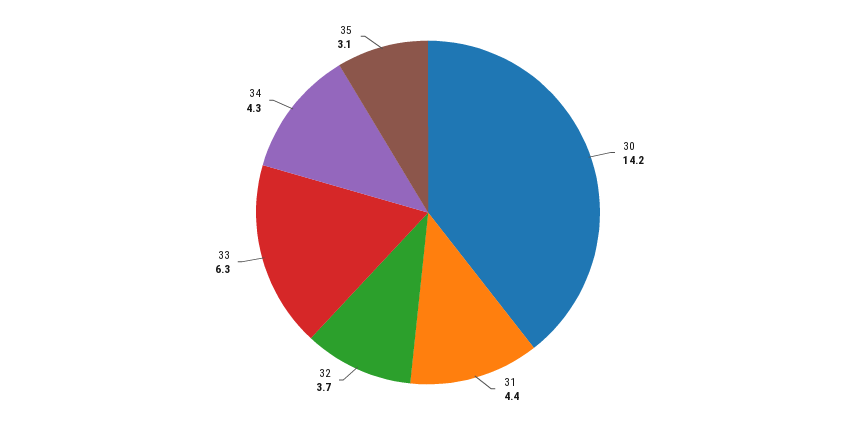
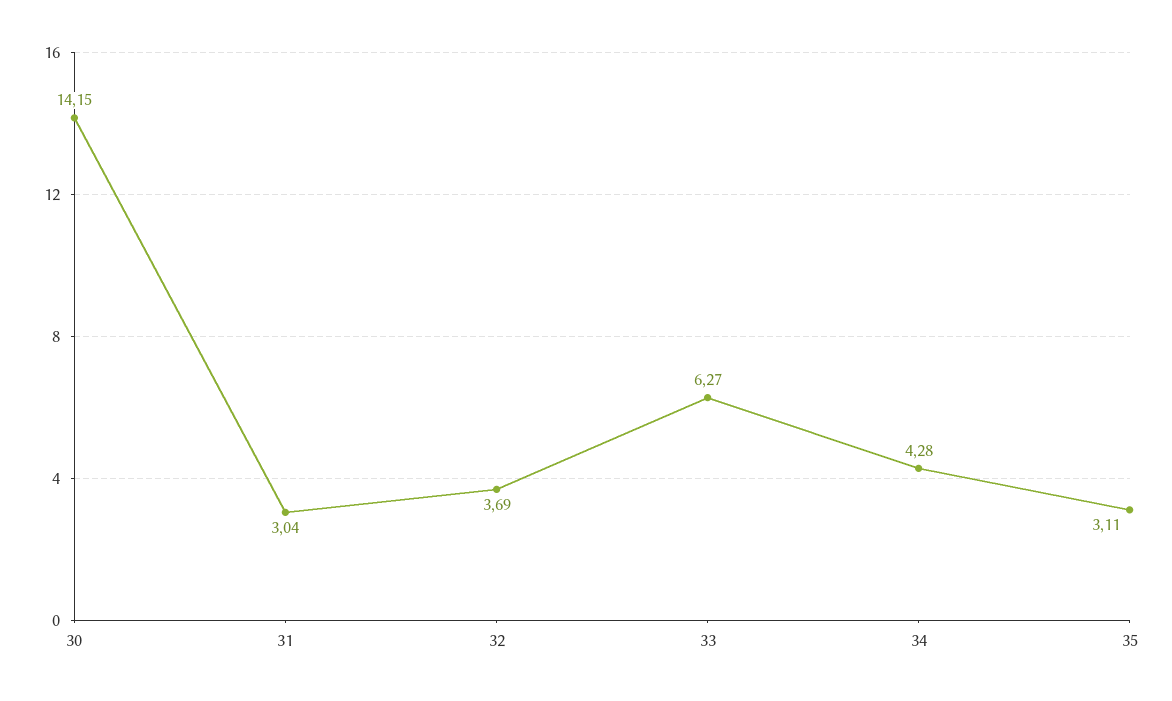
  {
    "30": 14.15,
-   "31": 4.4,
+   "31": 3.04,
    "32": 3.69,
    "33": 6.27,
    "34": 4.28,
    "35": 3.11
  }

